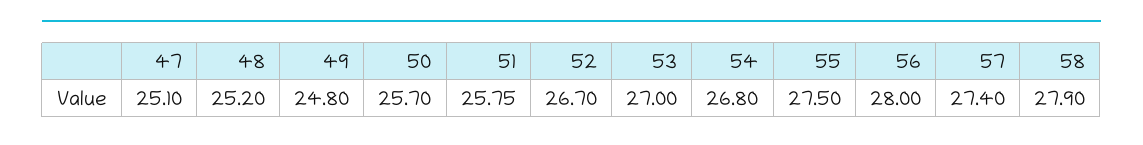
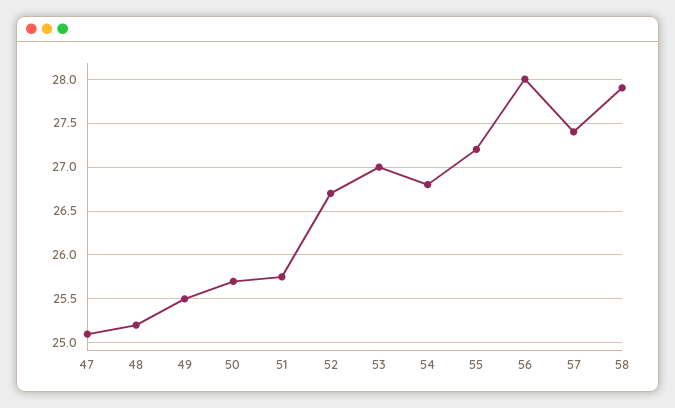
  {
    "47": 25.1,
    "48": 25.2,
-   "49": 24.8,
+   "49": 25.5,
    "50": 25.7,
    "51": 25.75,
    "52": 26.7,
    "53": 27,
    "54": 26.8,
-   "55": 27.5,
+   "55": 27.2,
    "56": 28,
    "57": 27.4,
    "58": 27.9
  }

